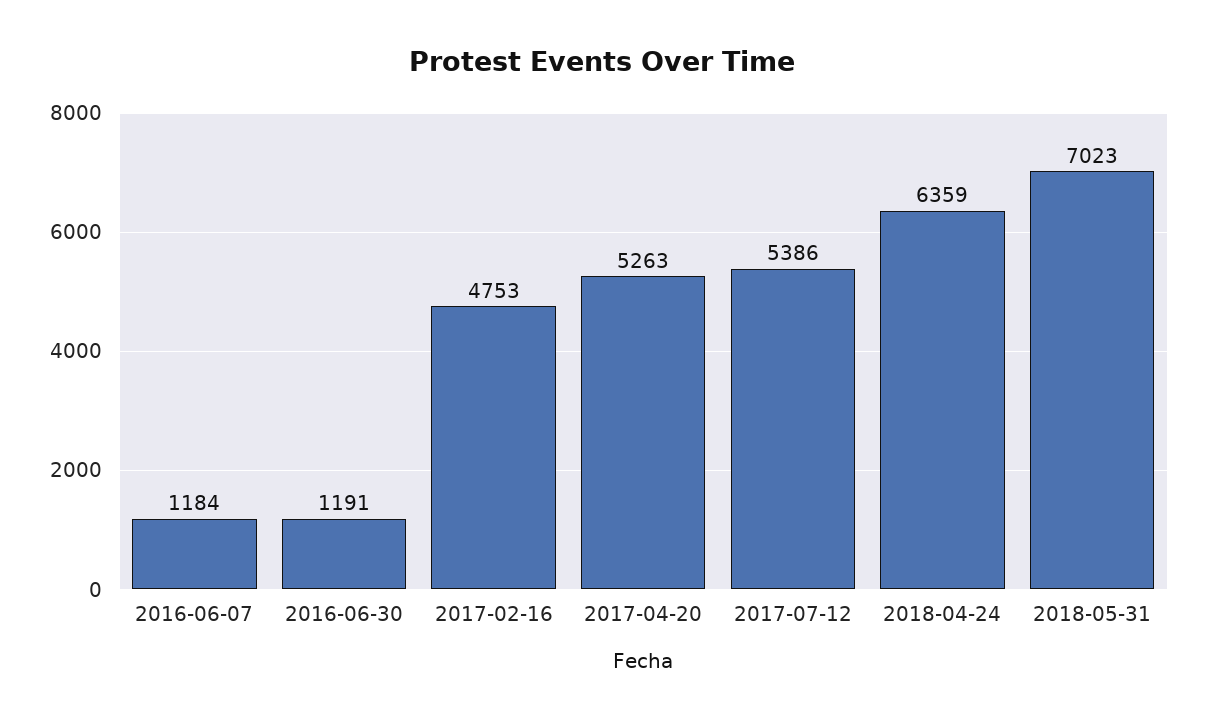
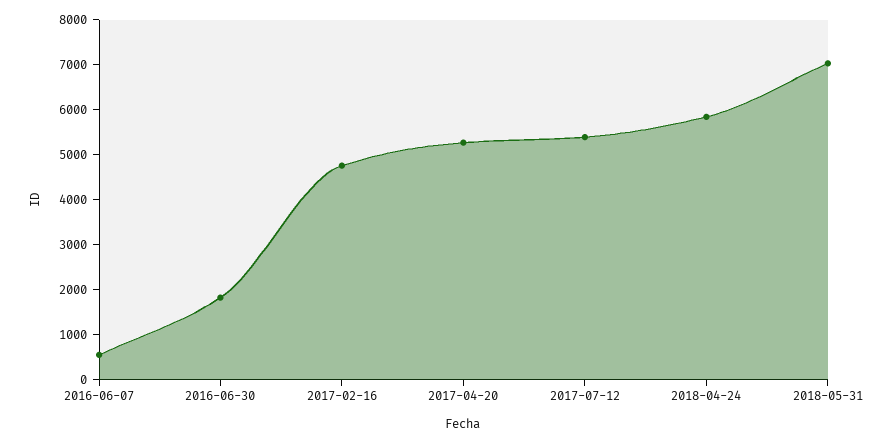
  {
-   "2016-06-07": 1184,
+   "2016-06-07": 600,
-   "2016-06-30": 1191,
+   "2016-06-30": 1800,
    "2017-02-16": 4753,
    "2017-04-20": 5263,
    "2017-07-12": 5386,
-   "2018-04-24": 6359,
+   "2018-04-24": 5800,
    "2018-05-31": 7023
  }

